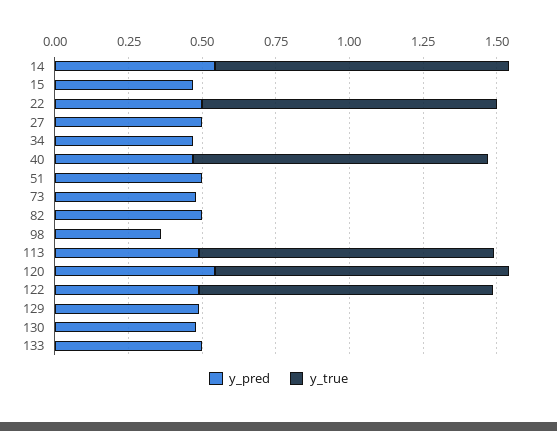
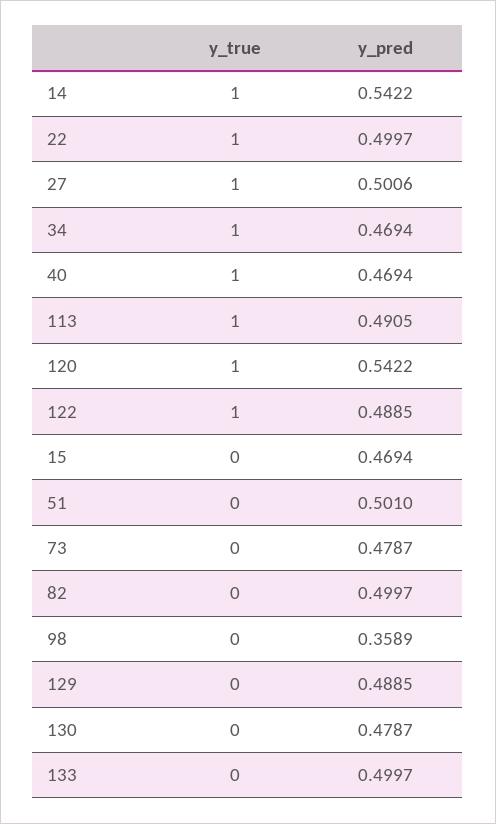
  {
    "y_pred": {
      "14": 0.5422,
      "15": 0.4694,
      "22": 0.4997,
      "27": 0.5006,
      "34": 0.4694,
      "40": 0.4694,
      "51": 0.501,
      "73": 0.4787,
      "82": 0.4997,
      "98": 0.3589,
      "113": 0.4905,
      "120": 0.5422,
      "122": 0.4885,
      "129": 0.4885,
      "130": 0.4787,
      "133": 0.4997
    },
    "y_true": {
      "14": 1,
      "15": 0,
      "22": 1,
-     "27": 0,
+     "27": 1,
-     "34": 0,
+     "34": 1,
      "40": 1,
      "51": 0,
      "73": 0,
      "82": 0,
      "98": 0,
      "113": 1,
      "120": 1,
      "122": 1,
      "129": 0,
      "130": 0,
      "133": 0
    }
  }

